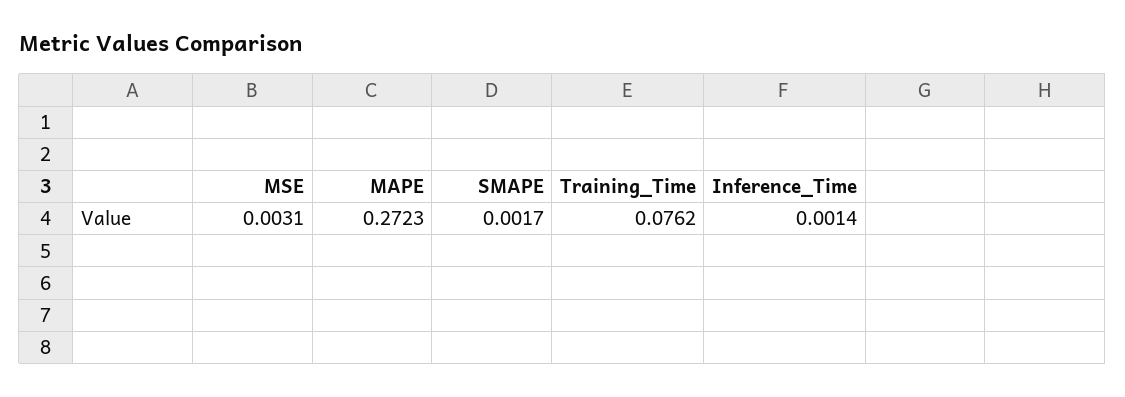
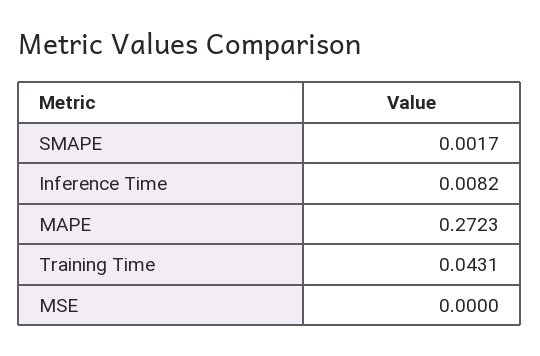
  {
-   "MSE": 0.0031,
+   "MSE": 0,
    "MAPE": 0.2723,
    "SMAPE": 0.0017,
-   "Training_Time": 0.0762,
+   "Training_Time": 0.0431,
-   "Inference_Time": 0.0014
+   "Inference_Time": 0.0082
  }

